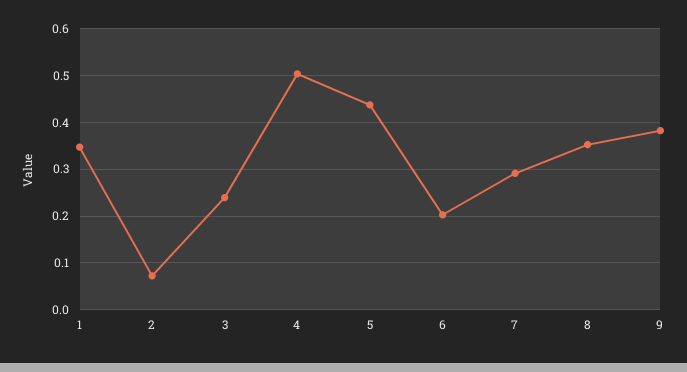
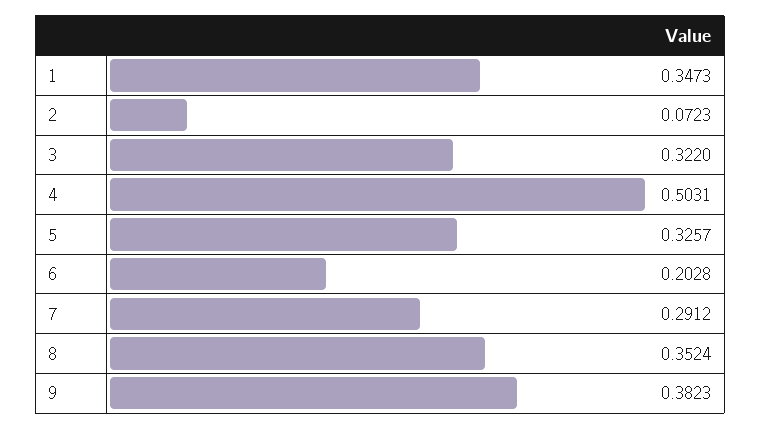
  {
    "1": 0.3473,
    "2": 0.0723,
-   "3": 0.24,
+   "3": 0.322,
    "4": 0.5031,
-   "5": 0.44,
+   "5": 0.3257,
    "6": 0.2028,
    "7": 0.2912,
    "8": 0.3524,
    "9": 0.3823
  }

